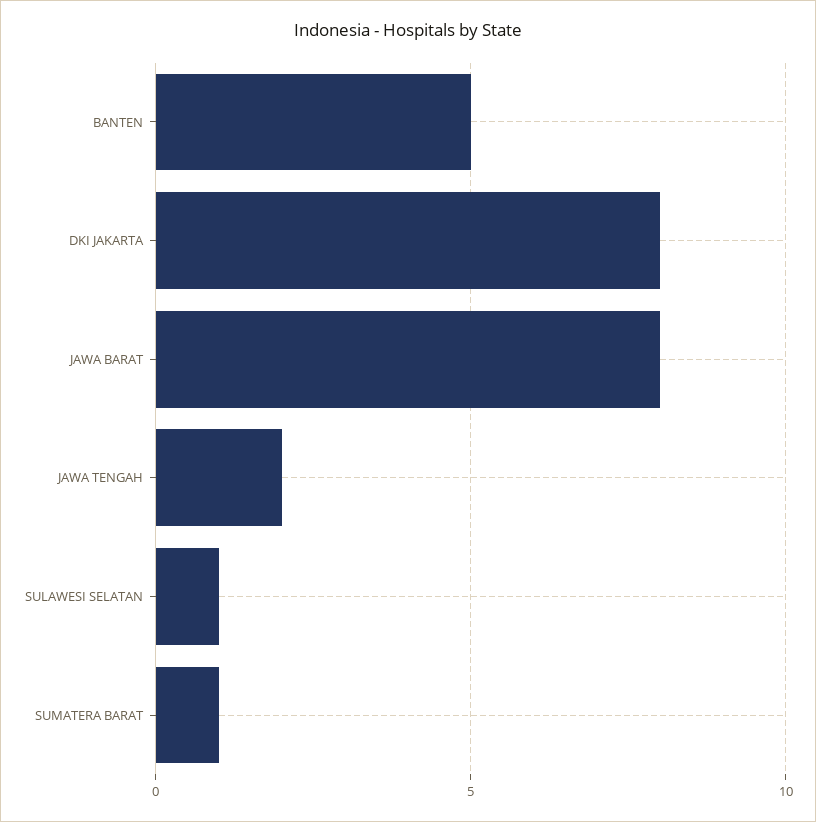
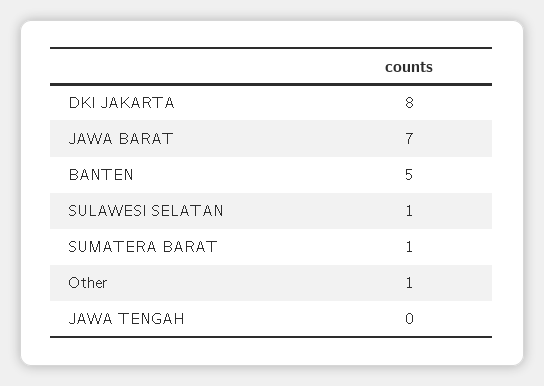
  {
    "BANTEN": 5,
    "DKI JAKARTA": 8,
-   "JAWA BARAT": 8,
+   "JAWA BARAT": 7,
-   "JAWA TENGAH": 2,
+   "JAWA TENGAH": 0,
    "SULAWESI SELATAN": 1,
-   "SUMATERA BARAT": 1
+   "SUMATERA BARAT": 1,
+   "Other": 1
  }

